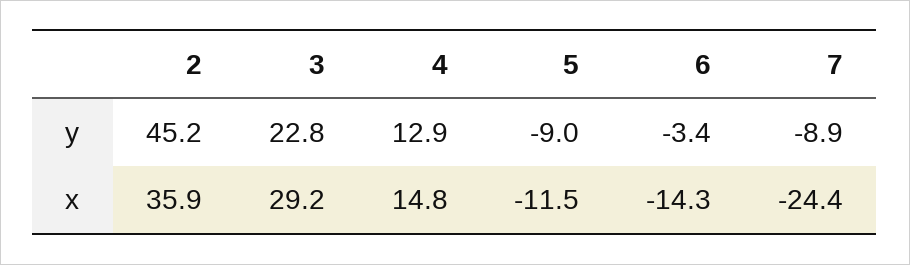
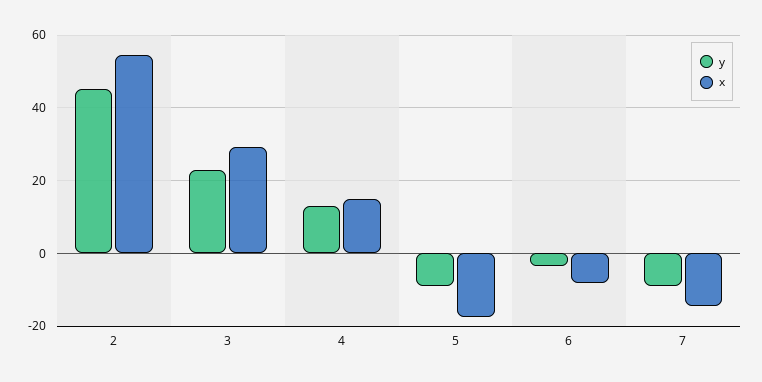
  {
    "y": {
      "2": 45.2,
      "3": 22.8,
      "4": 12.9,
      "5": -9,
      "6": -3.4,
      "7": -8.9
    },
    "x": {
-     "2": 35.9,
+     "2": 54,
      "3": 29.2,
      "4": 14.8,
-     "5": -11.5,
+     "5": -18,
-     "6": -14.3,
+     "6": -8,
-     "7": -24.4
+     "7": -14
    }
  }

